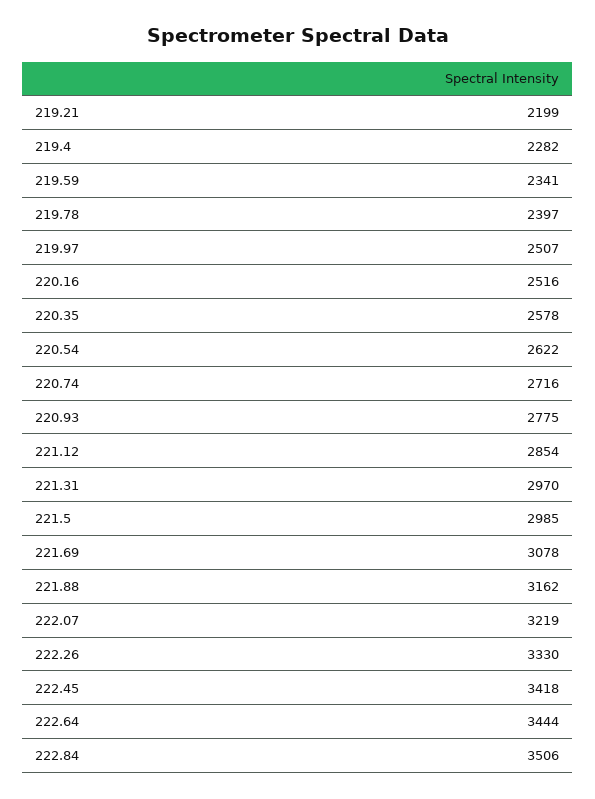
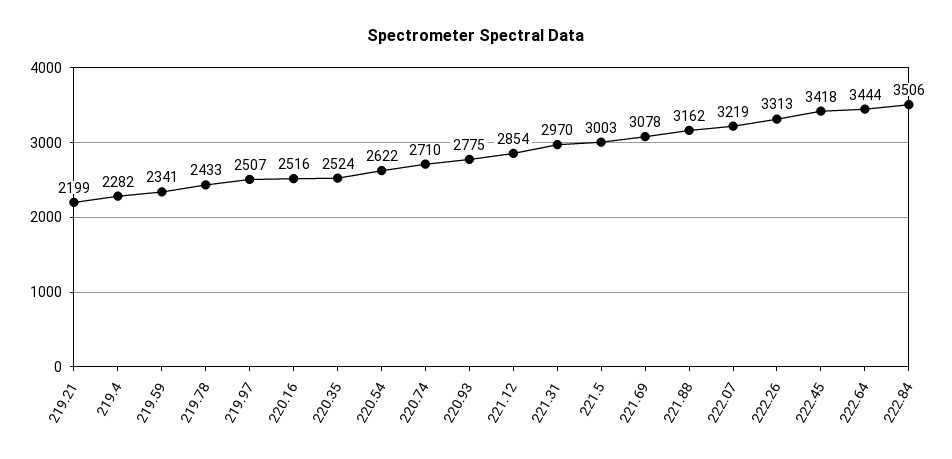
  {
    "219.21": 2199,
    "219.4": 2282,
    "219.59": 2341,
-   "219.78": 2397,
+   "219.78": 2433,
    "219.97": 2507,
    "220.16": 2516,
-   "220.35": 2578,
+   "220.35": 2524,
    "220.54": 2622,
-   "220.74": 2716,
+   "220.74": 2710,
    "220.93": 2775,
    "221.12": 2854,
    "221.31": 2970,
-   "221.5": 2985,
+   "221.5": 3003,
    "221.69": 3078,
    "221.88": 3162,
    "222.07": 3219,
-   "222.26": 3330,
+   "222.26": 3313,
    "222.45": 3418,
    "222.64": 3444,
    "222.84": 3506
  }

